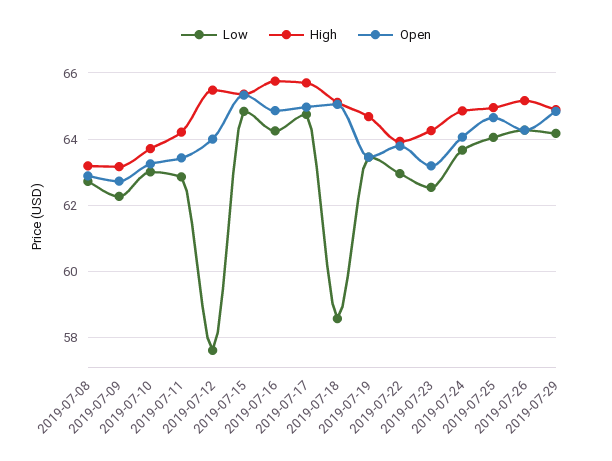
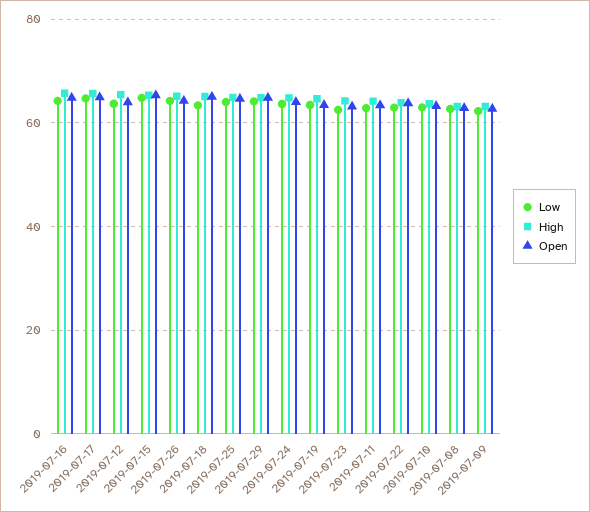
  {
    "Low": {
      "2019-07-08": 62.8,
      "2019-07-09": 62.2,
      "2019-07-10": 63,
      "2019-07-11": 62.8,
-     "2019-07-12": 57.6,
+     "2019-07-12": 64,
      "2019-07-15": 64.8,
      "2019-07-16": 64.2,
      "2019-07-17": 64.8,
-     "2019-07-18": 58.6,
+     "2019-07-18": 64,
      "2019-07-19": 63.4,
      "2019-07-22": 63,
      "2019-07-23": 62.6,
      "2019-07-24": 63.6,
      "2019-07-25": 64,
      "2019-07-26": 64.2,
      "2019-07-29": 64.2
    },
    "High": {
      "2019-07-08": 63.2,
      "2019-07-09": 63.2,
      "2019-07-10": 63.8,
      "2019-07-11": 64.2,
      "2019-07-12": 65.4,
      "2019-07-15": 65.4,
      "2019-07-16": 65.8,
      "2019-07-17": 65.8,
      "2019-07-18": 65.2,
      "2019-07-19": 64.6,
      "2019-07-22": 64,
      "2019-07-23": 64.2,
      "2019-07-24": 64.8,
      "2019-07-25": 65,
      "2019-07-26": 65.2,
      "2019-07-29": 64.8
    },
    "Open": {
      "2019-07-08": 62.8,
      "2019-07-09": 62.8,
      "2019-07-10": 63.2,
      "2019-07-11": 63.4,
      "2019-07-12": 64,
      "2019-07-15": 65.4,
      "2019-07-16": 64.8,
      "2019-07-17": 65,
      "2019-07-18": 65,
      "2019-07-19": 63.4,
      "2019-07-22": 63.8,
      "2019-07-23": 63.2,
      "2019-07-24": 64,
      "2019-07-25": 64.6,
      "2019-07-26": 64.2,
      "2019-07-29": 64.8
    }
  }

